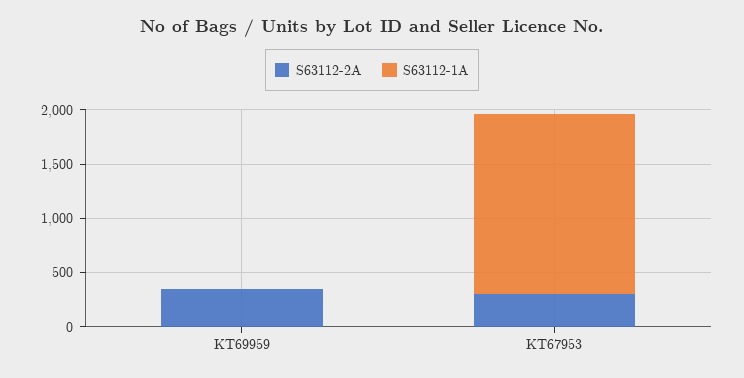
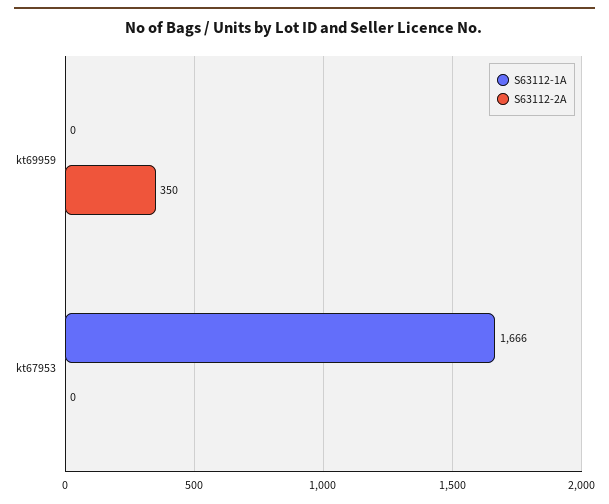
  {
    "S63112-2A": {
      "KT69959": 350,
-     "KT67953": 300
+     "KT67953": 0
    },
    "S63112-1A": {
      "KT69959": 0,
      "KT67953": 1666
    }
  }

